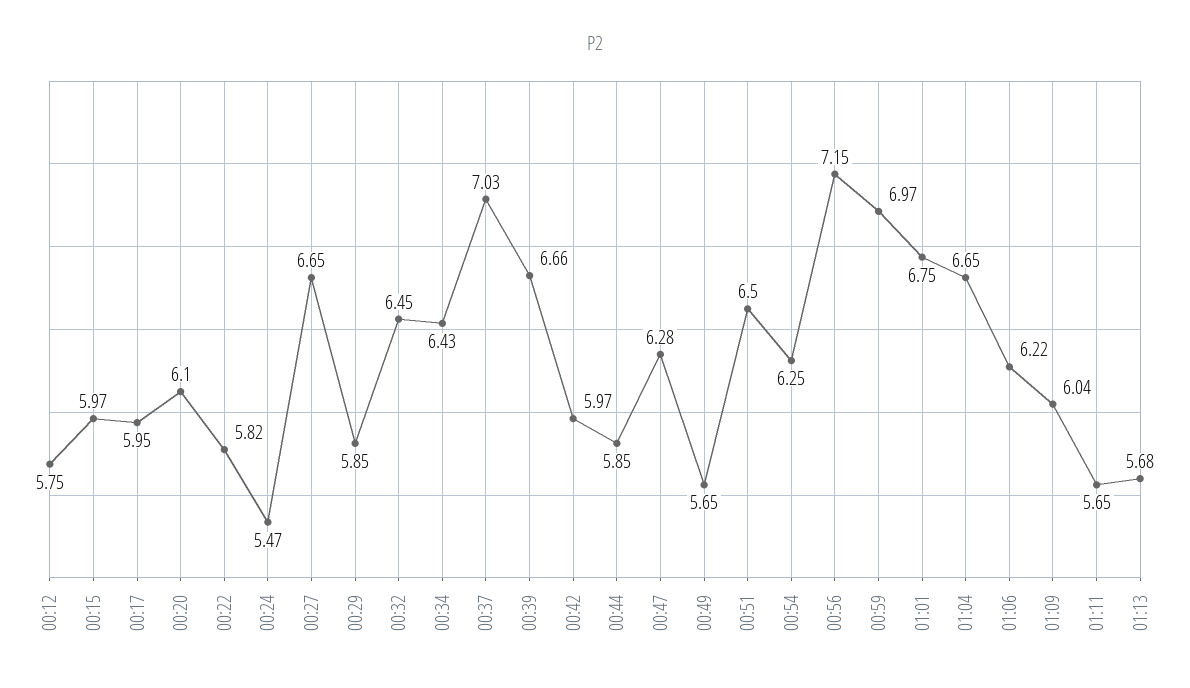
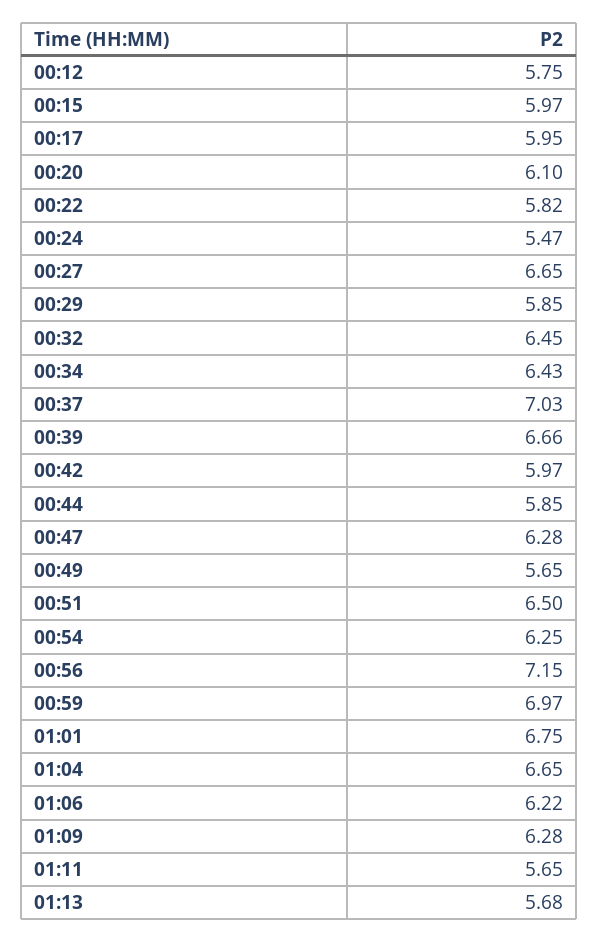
  {
    "00:12": 5.75,
    "00:15": 5.97,
    "00:17": 5.95,
    "00:20": 6.1,
    "00:22": 5.82,
    "00:24": 5.47,
    "00:27": 6.65,
    "00:29": 5.85,
    "00:32": 6.45,
    "00:34": 6.43,
    "00:37": 7.03,
    "00:39": 6.66,
    "00:42": 5.97,
    "00:44": 5.85,
    "00:47": 6.28,
    "00:49": 5.65,
    "00:51": 6.5,
    "00:54": 6.25,
    "00:56": 7.15,
    "00:59": 6.97,
    "01:01": 6.75,
    "01:04": 6.65,
    "01:06": 6.22,
-   "01:09": 6.04,
+   "01:09": 6.28,
    "01:11": 5.65,
    "01:13": 5.68
  }

